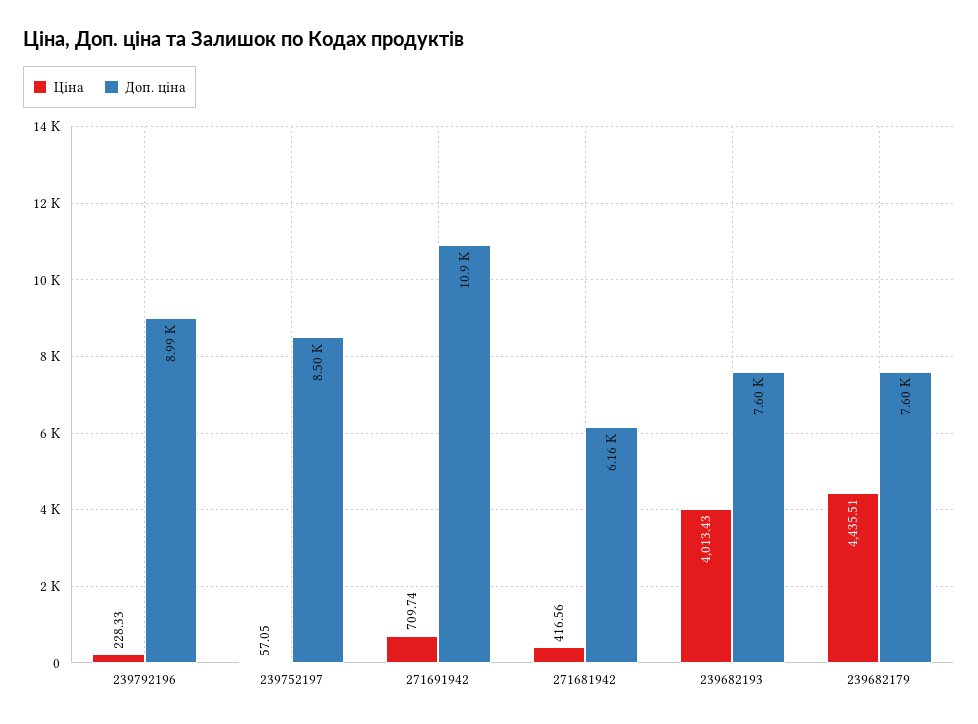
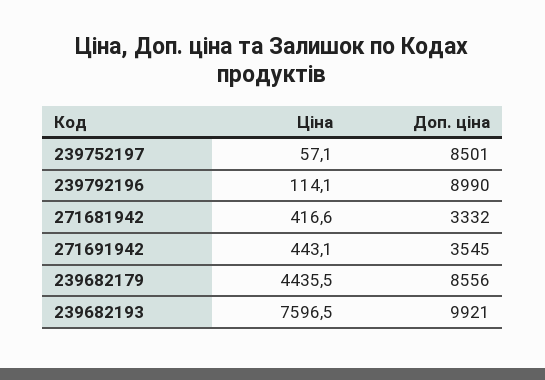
  {
    "Ціна": {
-     "239792196": 228.33,
+     "239792196": 114.1,
      "239752197": 57.05,
-     "271691942": 709.74,
+     "271691942": 443.1,
      "271681942": 416.56,
-     "239682193": 4013.43,
+     "239682193": 7596.5,
      "239682179": 4435.51
    },
    "Доп. ціна": {
      "239792196": 8990,
      "239752197": 8501,
-     "271691942": 10900,
+     "271691942": 3545,
-     "271681942": 6160,
+     "271681942": 3332,
-     "239682193": 7600,
+     "239682193": 9921,
-     "239682179": 7600
+     "239682179": 8556
    }
  }

